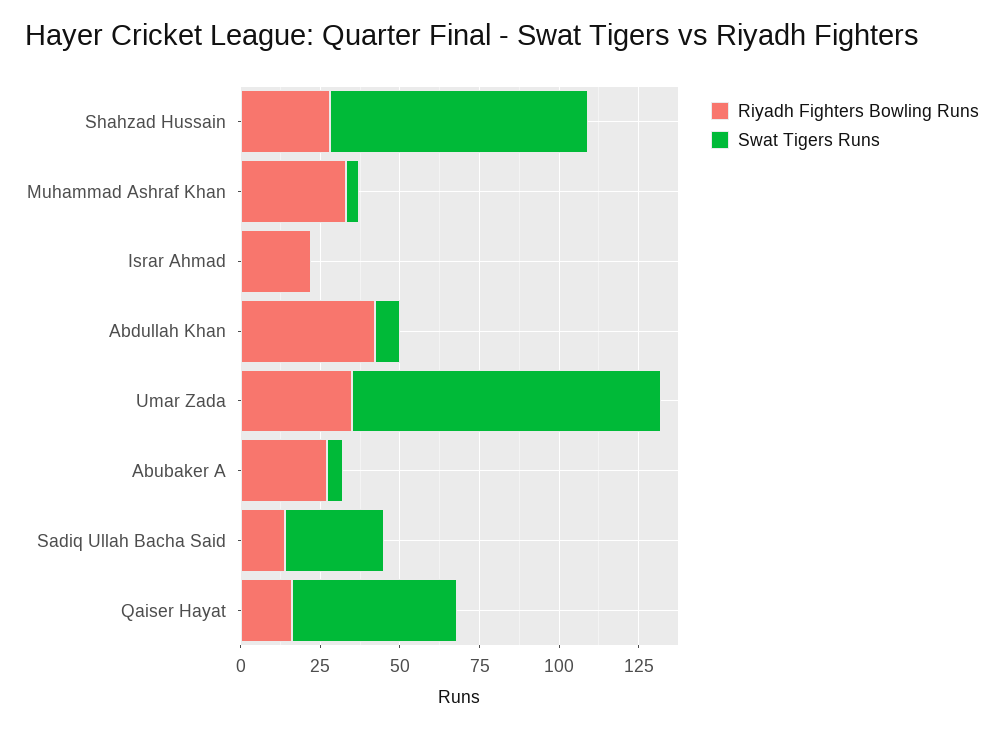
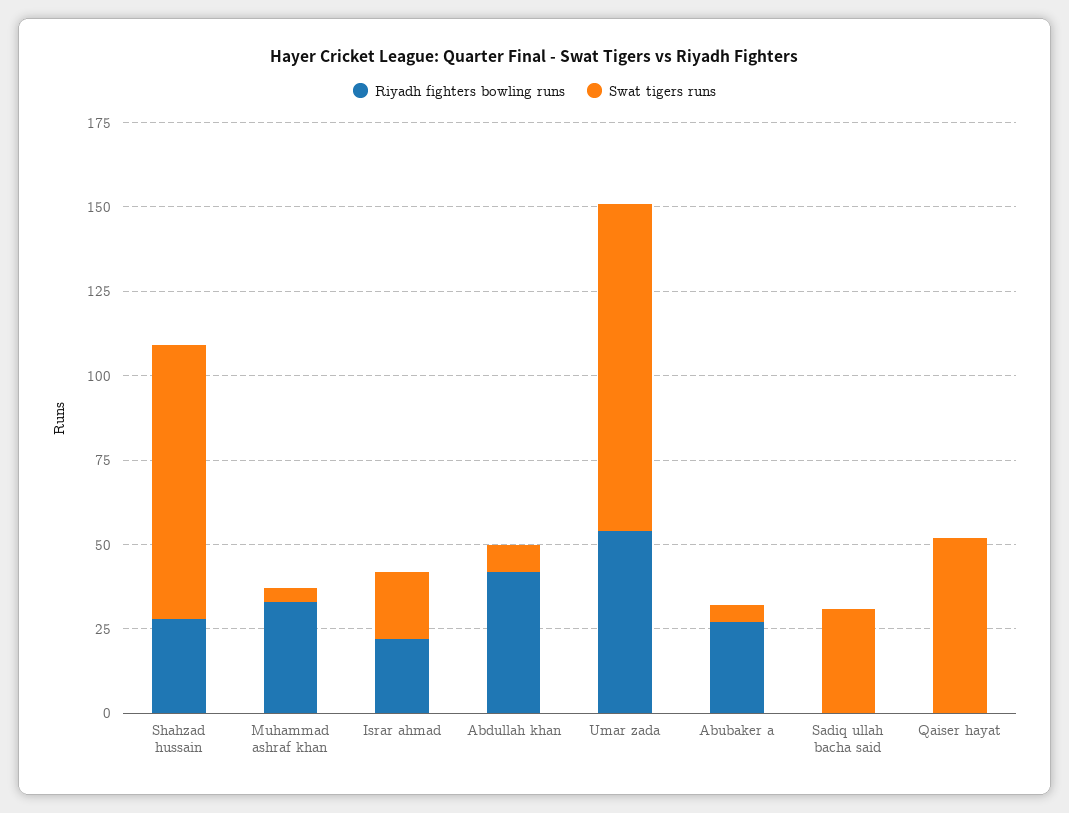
  {
    "Riyadh Fighters Bowling Runs": {
      "Shahzad Hussain": 30,
      "Muhammad Ashraf Khan": 35,
      "Israr Ahmad": 20,
      "Abdullah Khan": 40,
-     "Umar Zada": 35,
+     "Umar Zada": 55,
      "Abubaker A": 25,
-     "Sadiq Ullah Bacha Said": 15,
+     "Sadiq Ullah Bacha Said": 0,
-     "Qaiser Hayat": 15
+     "Qaiser Hayat": 0
    },
    "Swat Tigers Runs": {
      "Shahzad Hussain": 80,
      "Muhammad Ashraf Khan": 5,
-     "Israr Ahmad": 0,
+     "Israr Ahmad": 20,
      "Abdullah Khan": 10,
      "Umar Zada": 95,
      "Abubaker A": 5,
      "Sadiq Ullah Bacha Said": 30,
      "Qaiser Hayat": 50
    }
  }

